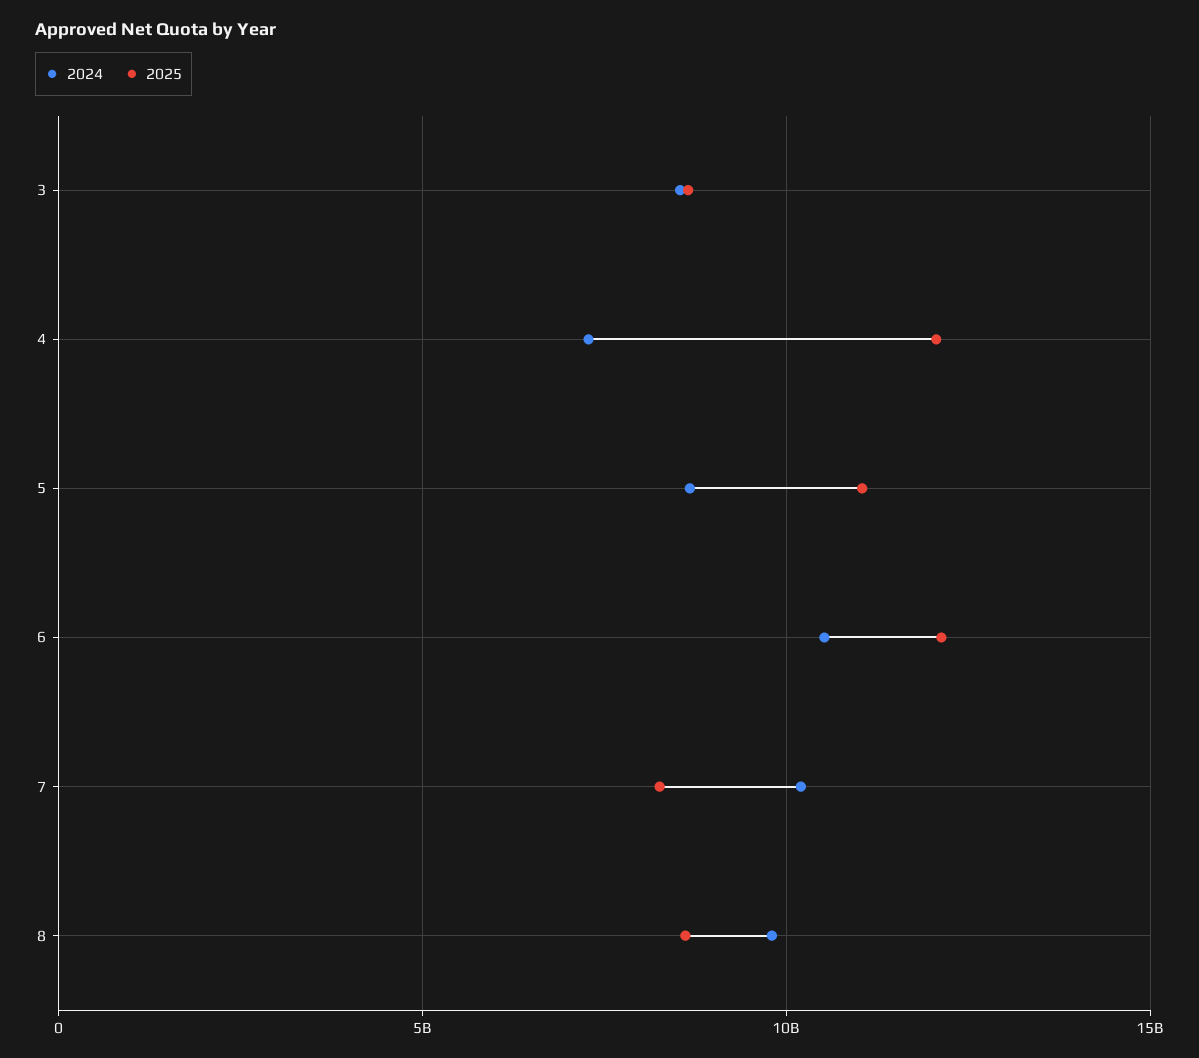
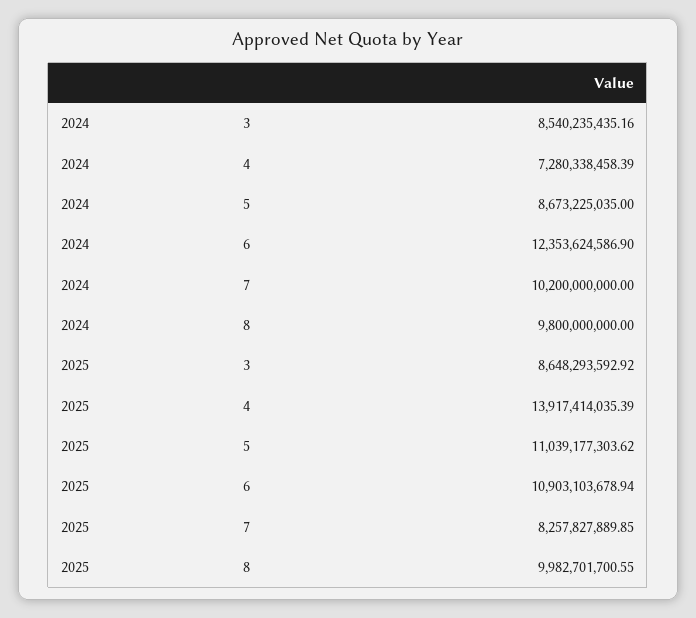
  {
    "2024": {
      "3": 8540235435.16,
      "4": 7280338458.39,
      "5": 8673225035,
-     "6": 10500000000,
+     "6": 12353624586.9,
      "7": 10200000000,
      "8": 9800000000
    },
    "2025": {
      "3": 8648293592.92,
-     "4": 12000000000,
+     "4": 13917414035.39,
      "5": 11039177303.62,
-     "6": 12000000000,
+     "6": 10903103678.94,
      "7": 8257827889.85,
-     "8": 8500000000
+     "8": 9982701700.55
    }
  }

